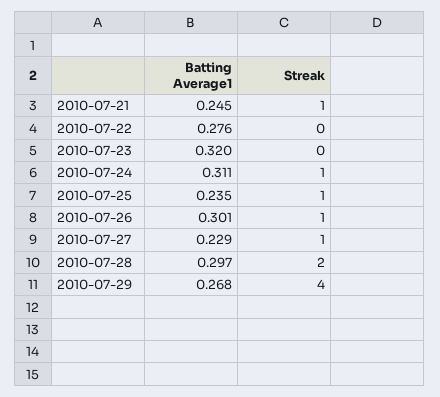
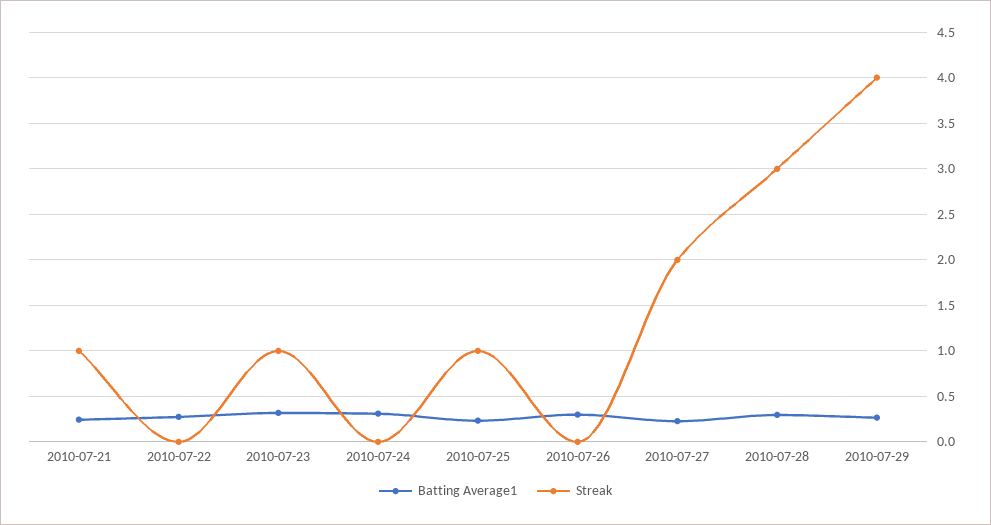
  {
    "Batting Average1": {
      "2010-07-21": 0.245,
      "2010-07-22": 0.276,
      "2010-07-23": 0.32,
      "2010-07-24": 0.311,
      "2010-07-25": 0.235,
      "2010-07-26": 0.301,
      "2010-07-27": 0.229,
      "2010-07-28": 0.297,
      "2010-07-29": 0.268
    },
    "Streak": {
      "2010-07-21": 1,
      "2010-07-22": 0,
-     "2010-07-23": 0,
+     "2010-07-23": 1,
-     "2010-07-24": 1,
+     "2010-07-24": 0,
      "2010-07-25": 1,
-     "2010-07-26": 1,
+     "2010-07-26": 0,
-     "2010-07-27": 1,
+     "2010-07-27": 2,
-     "2010-07-28": 2,
+     "2010-07-28": 3,
      "2010-07-29": 4
    }
  }

